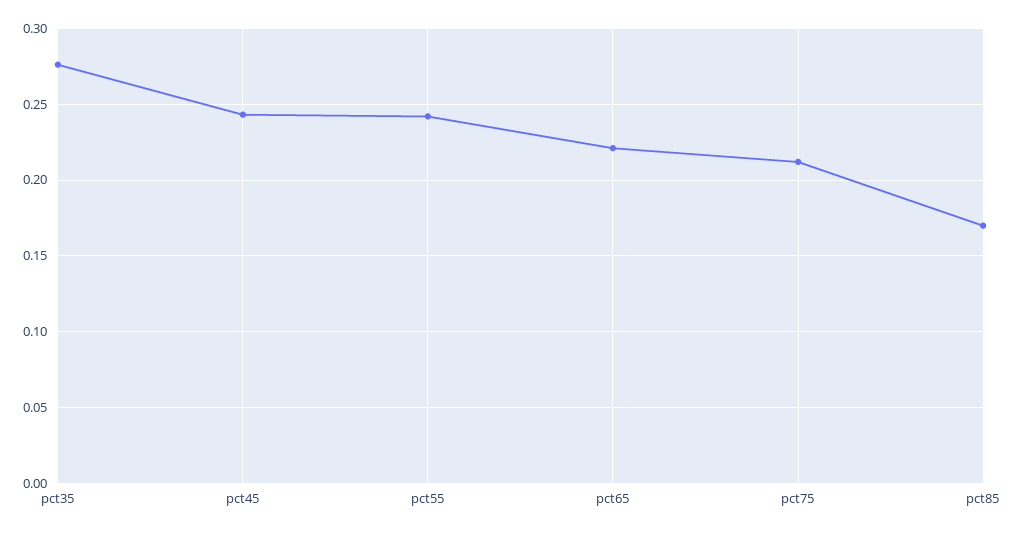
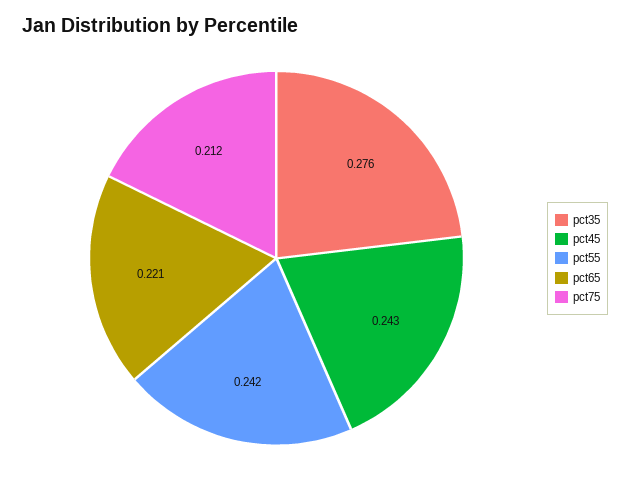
  {
    "pct35": 0.276,
    "pct45": 0.243,
    "pct55": 0.242,
    "pct65": 0.221,
-   "pct75": 0.212,
+   "pct75": 0.212
-   "pct85": 0.17
  }

